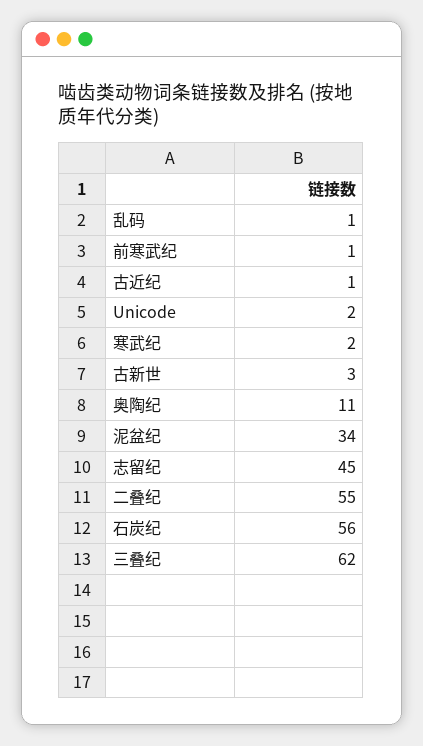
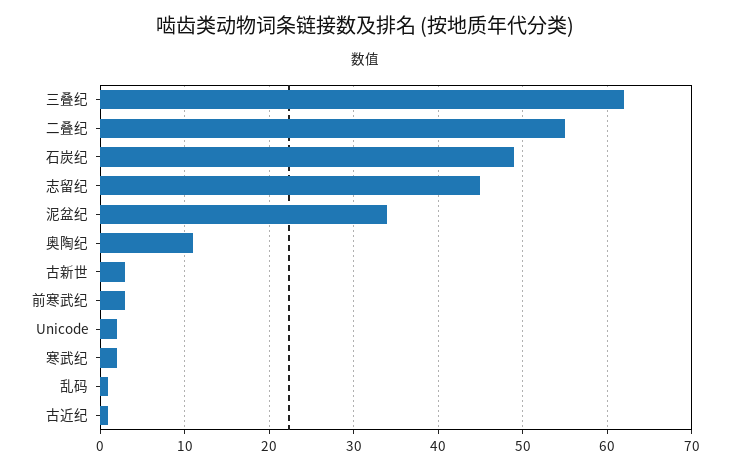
  {
    "乱码": 1,
-   "前寒武纪": 1,
+   "前寒武纪": 3,
    "古近纪": 1,
    "Unicode": 2,
    "寒武纪": 2,
    "古新世": 3,
    "奥陶纪": 11,
    "泥盆纪": 34,
    "志留纪": 45,
    "二叠纪": 55,
-   "石炭纪": 56,
+   "石炭纪": 49,
    "三叠纪": 62
  }

